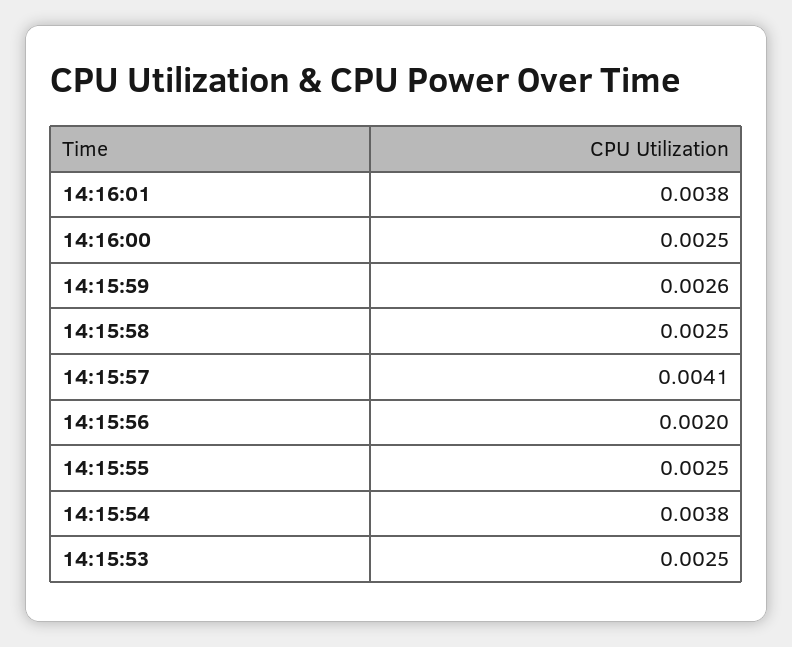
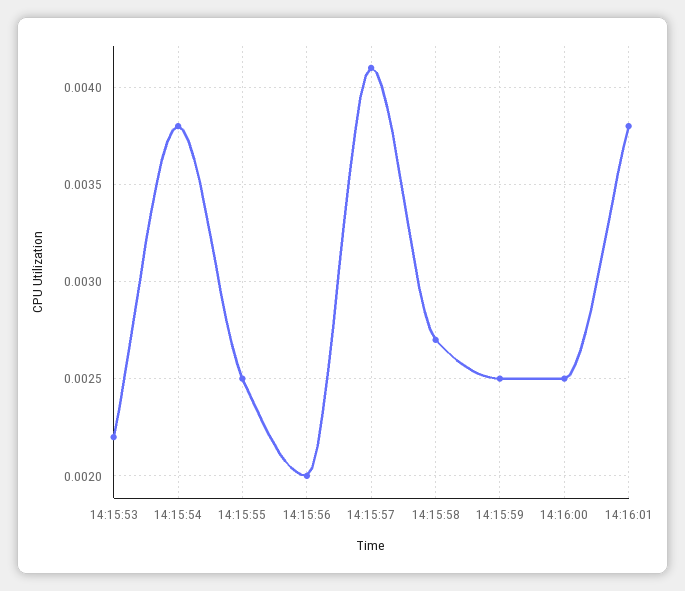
  {
    "14:16:01": 0.0038,
    "14:16:00": 0.0025,
-   "14:15:59": 0.0026,
+   "14:15:59": 0.0025,
-   "14:15:58": 0.0025,
+   "14:15:58": 0.0027,
    "14:15:57": 0.0041,
    "14:15:56": 0.002,
    "14:15:55": 0.0025,
    "14:15:54": 0.0038,
-   "14:15:53": 0.0025
+   "14:15:53": 0.0022
  }

